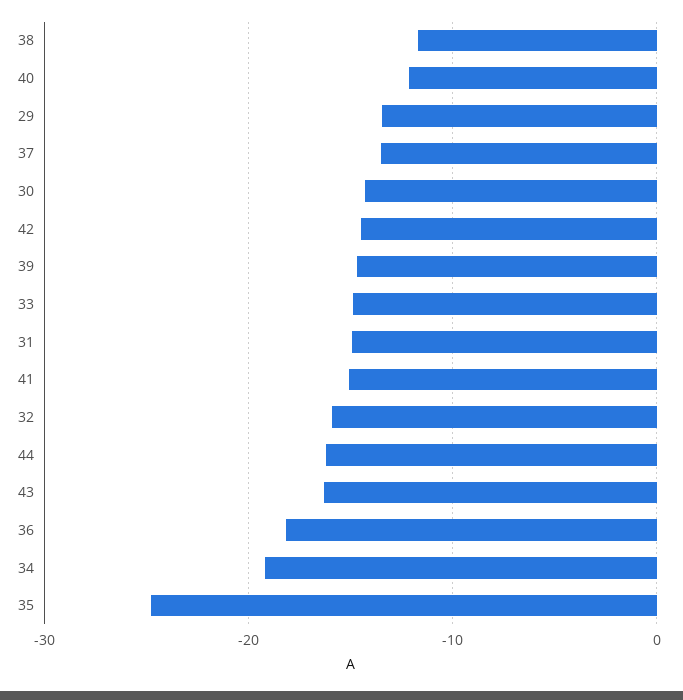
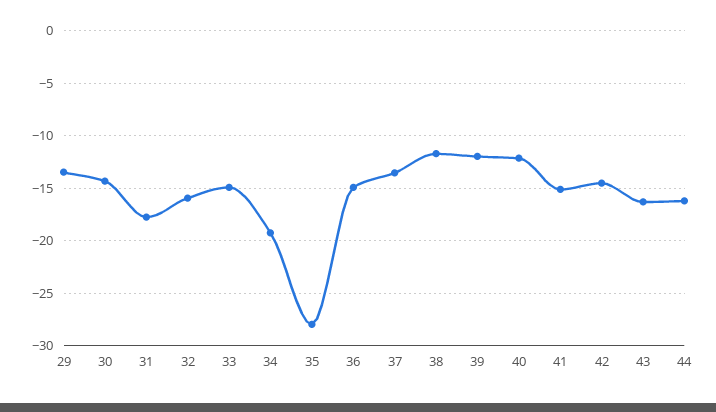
  {
    "38": -12,
    "40": -12,
    "29": -13,
    "37": -14,
    "30": -14,
    "42": -15,
-   "39": -15,
+   "39": -12,
    "33": -15,
-   "31": -15,
+   "31": -18,
    "41": -15,
    "32": -16,
    "44": -16,
    "43": -16,
-   "36": -18,
+   "36": -15,
    "34": -19,
-   "35": -25
+   "35": -28
  }

